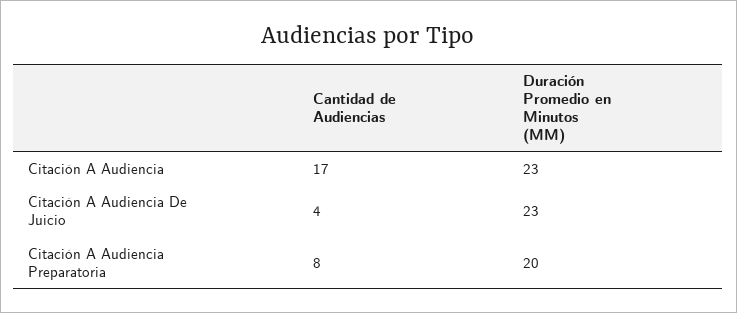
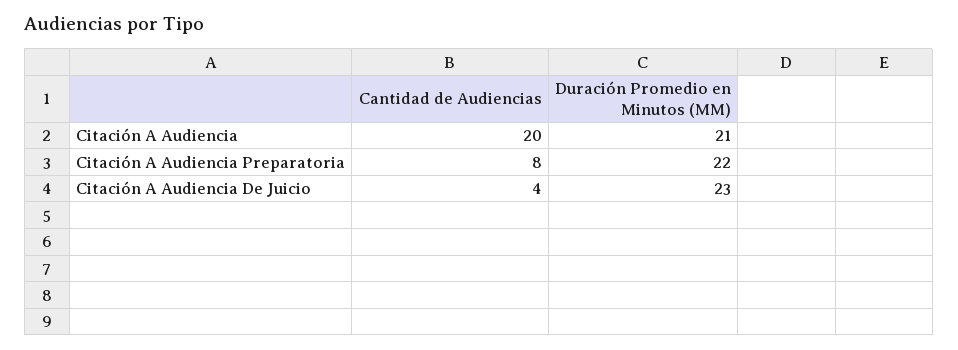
  {
    "Cantidad de Audiencias": {
-     "Citación A Audiencia": 17,
+     "Citación A Audiencia": 20,
      "Citación A Audiencia De Juicio": 4,
      "Citación A Audiencia Preparatoria": 8
    },
    "Duración Promedio en Minutos (MM)": {
-     "Citación A Audiencia": 23,
+     "Citación A Audiencia": 21,
      "Citación A Audiencia De Juicio": 23,
-     "Citación A Audiencia Preparatoria": 20
+     "Citación A Audiencia Preparatoria": 22
    }
  }

